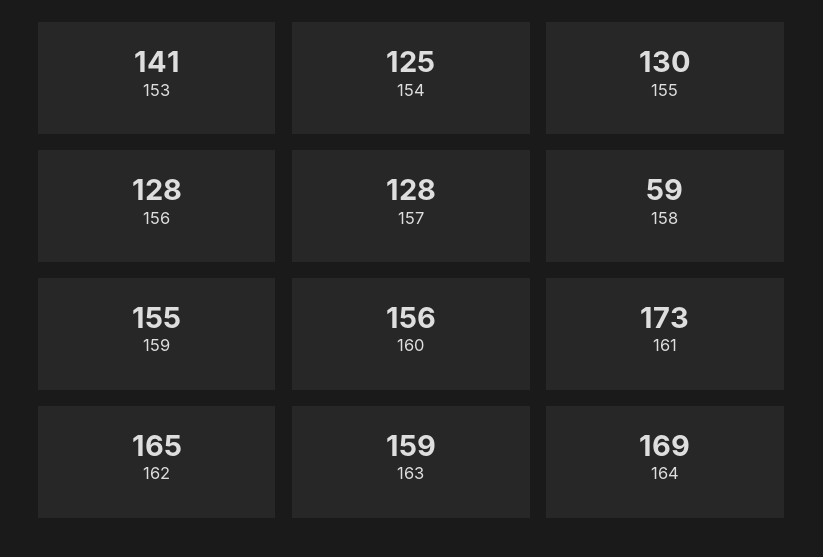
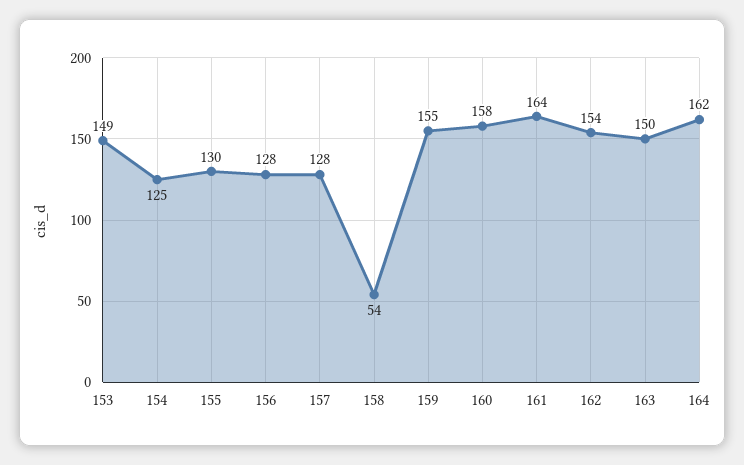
  {
-   "153": 141,
+   "153": 149,
    "154": 125,
    "155": 130,
    "156": 128,
    "157": 128,
-   "158": 59,
+   "158": 54,
    "159": 155,
-   "160": 156,
+   "160": 158,
-   "161": 173,
+   "161": 164,
-   "162": 165,
+   "162": 154,
-   "163": 159,
+   "163": 150,
-   "164": 169
+   "164": 162
  }

